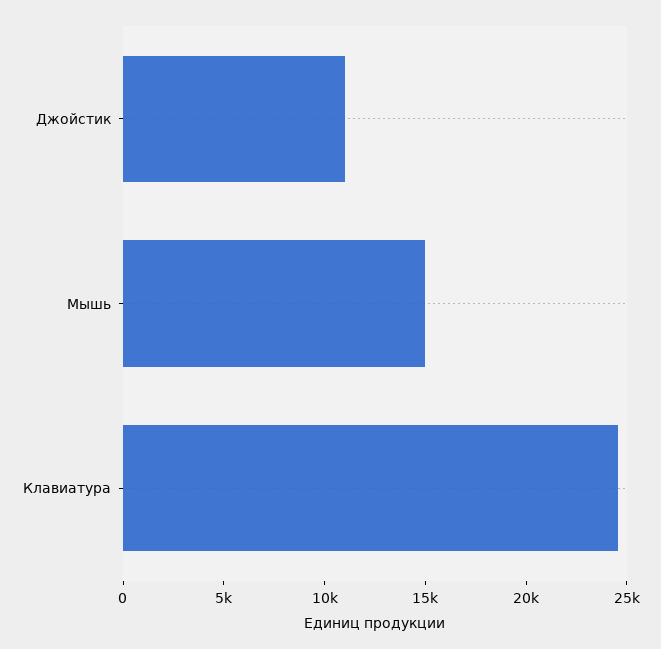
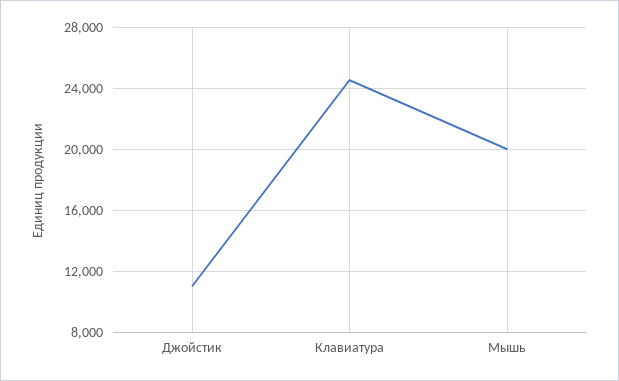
  {
    "Джойстик": 11000,
-   "Мышь": 15000,
+   "Мышь": 20000,
    "Клавиатура": 24500
  }

